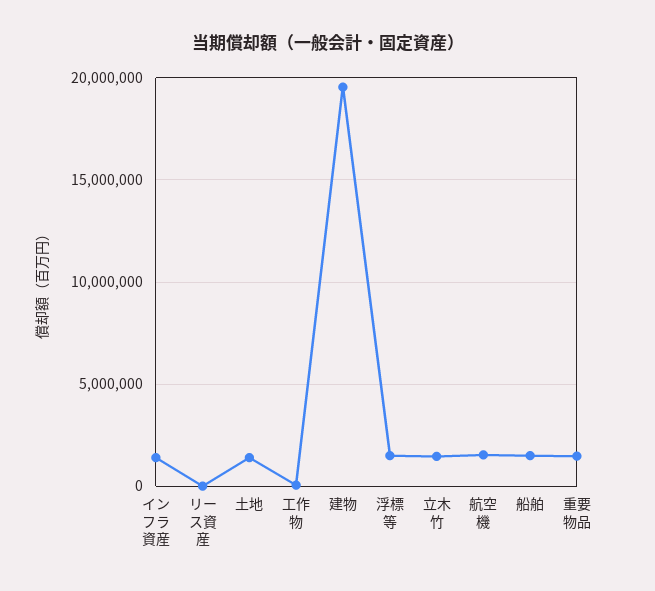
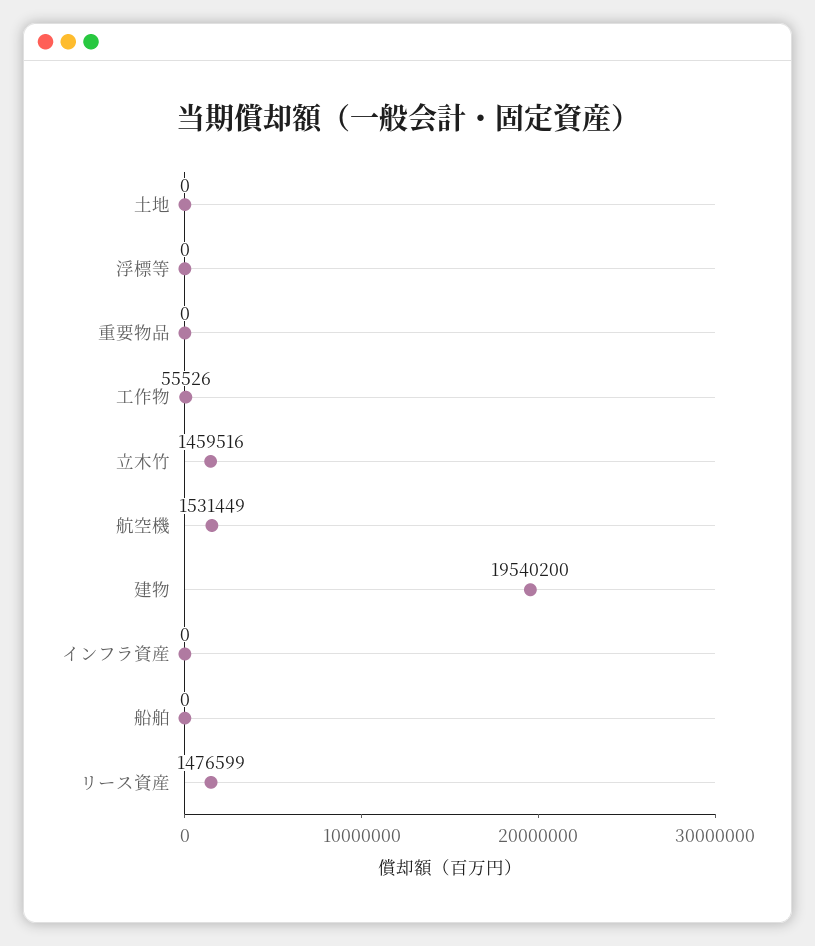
  {
-   "インフラ資産": 1500000,
+   "インフラ資産": 0,
-   "リース資産": 0,
+   "リース資産": 1476599,
-   "土地": 1500000,
+   "土地": 0,
    "工作物": 55526,
    "建物": 19540200,
-   "浮標等": 1500000,
+   "浮標等": 0,
    "立木竹": 1459516,
    "航空機": 1531449,
-   "船舶": 1500000,
+   "船舶": 0,
-   "重要物品": 1500000
+   "重要物品": 0
  }

